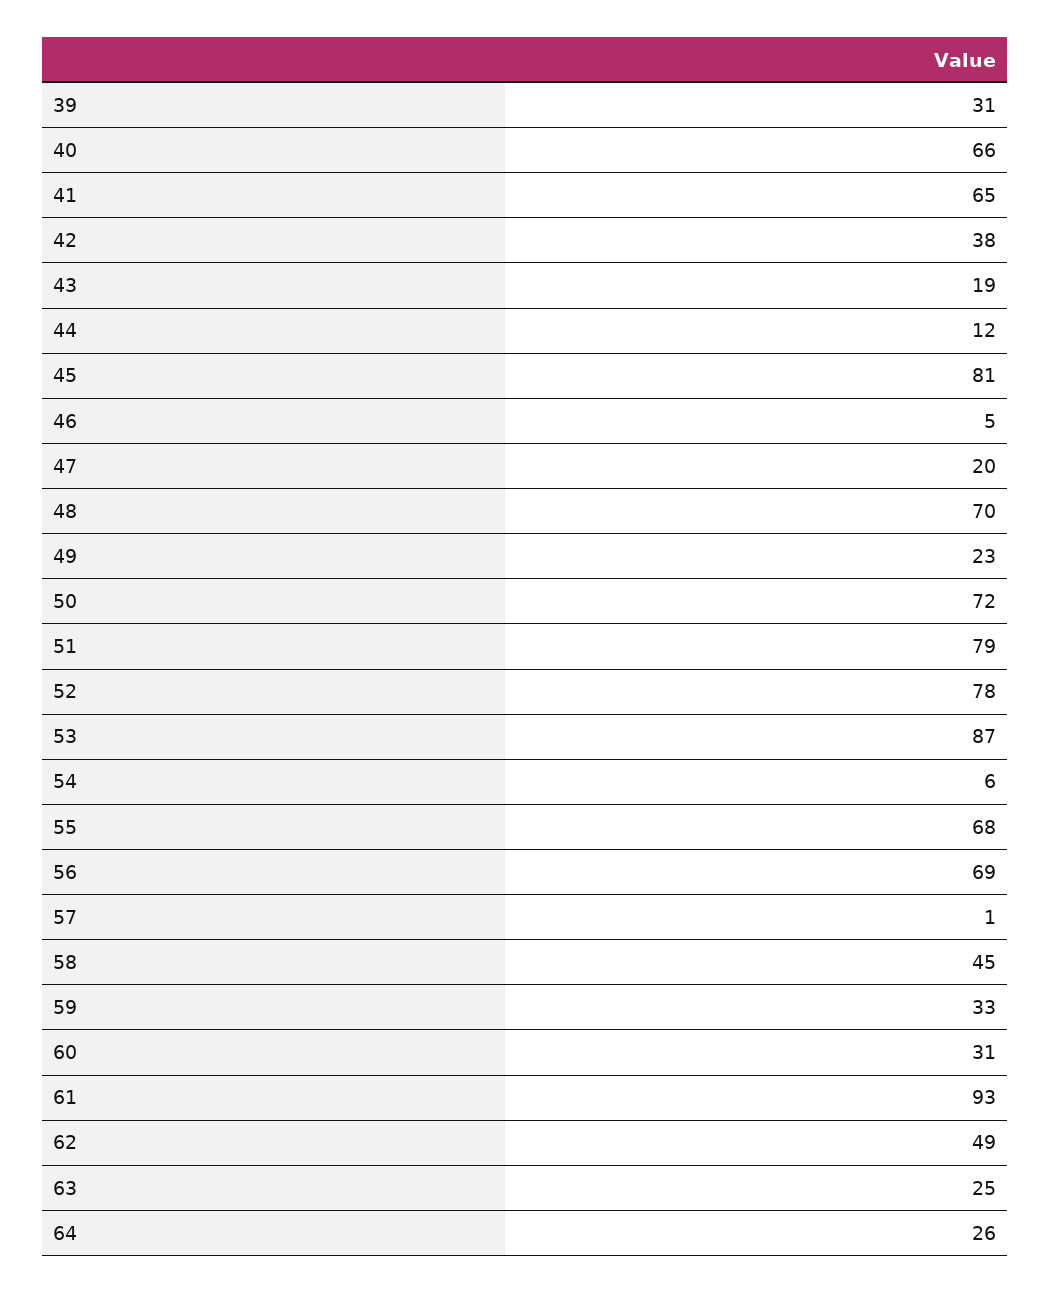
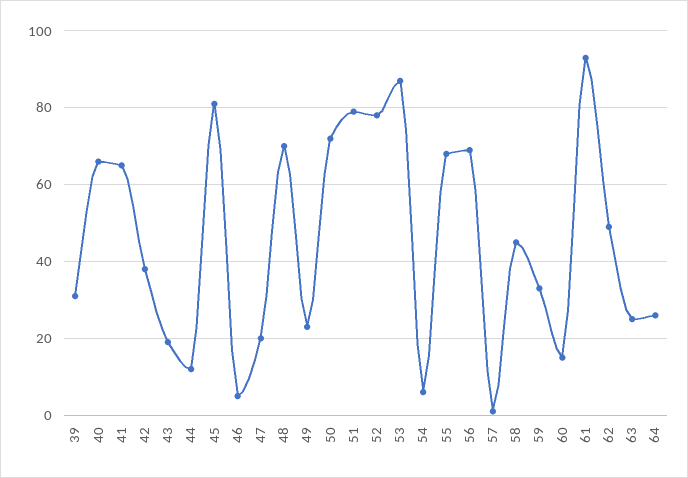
  {
    "39": 31,
    "40": 66,
    "41": 65,
    "42": 38,
    "43": 19,
    "44": 12,
    "45": 81,
    "46": 5,
    "47": 20,
    "48": 70,
    "49": 23,
    "50": 72,
    "51": 79,
    "52": 78,
    "53": 87,
    "54": 6,
    "55": 68,
    "56": 69,
    "57": 1,
    "58": 45,
    "59": 33,
-   "60": 31,
+   "60": 15,
    "61": 93,
    "62": 49,
    "63": 25,
    "64": 26
  }

